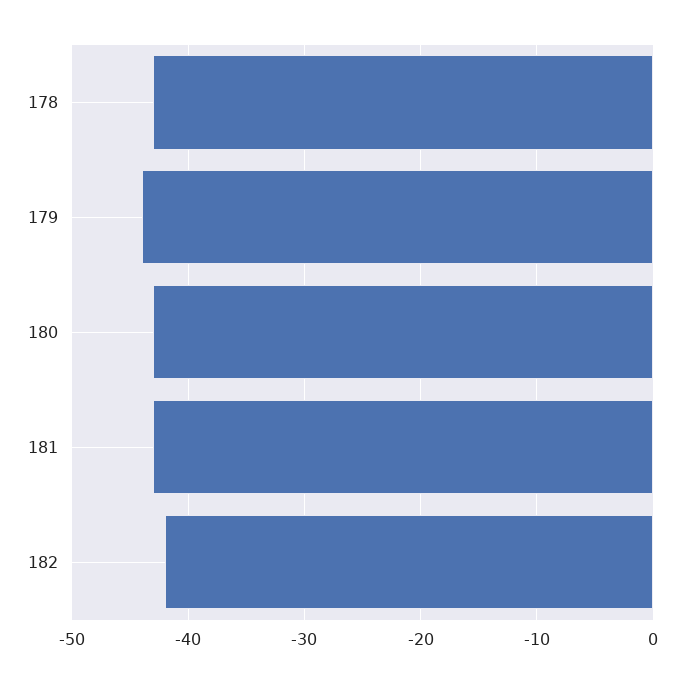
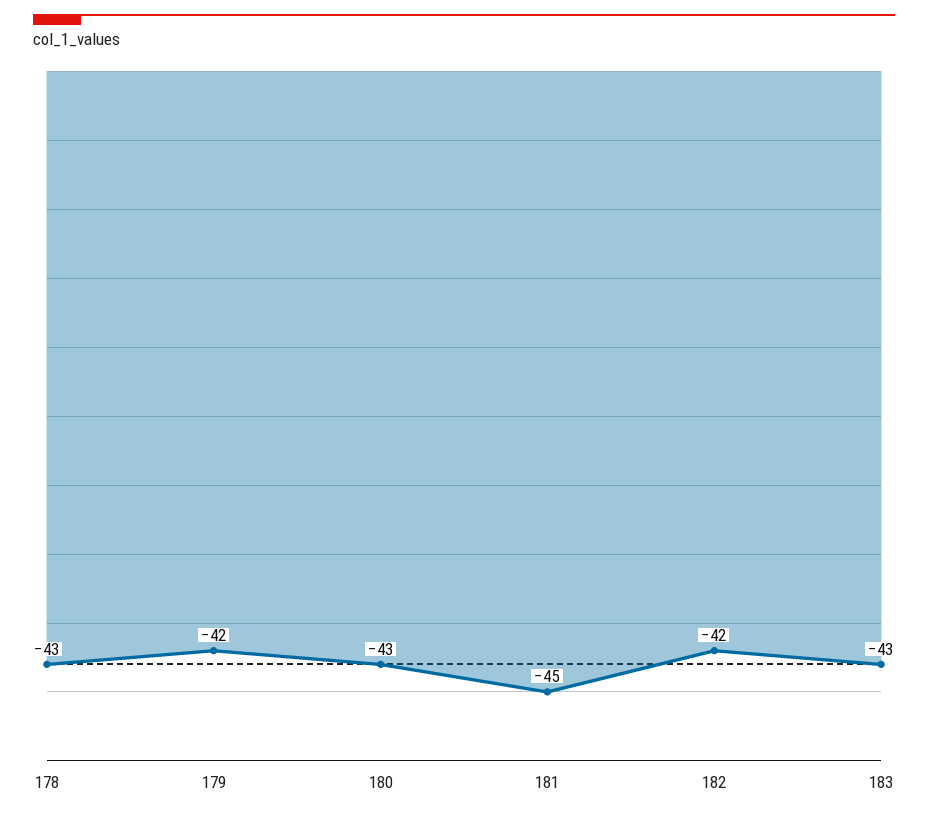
  {
    "178": -43,
-   "179": -44,
+   "179": -42,
    "180": -43,
-   "181": -43,
+   "181": -45,
-   "182": -42
+   "182": -42,
+   "183": -43
  }

